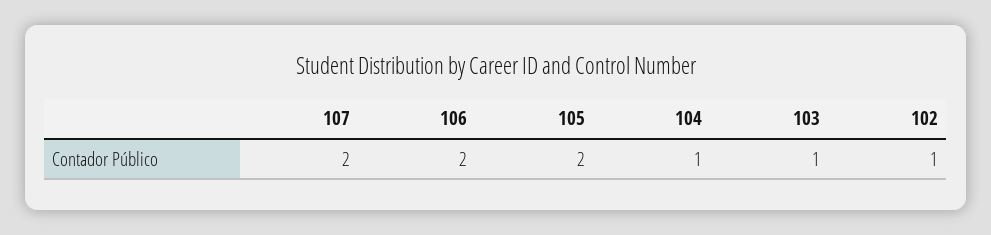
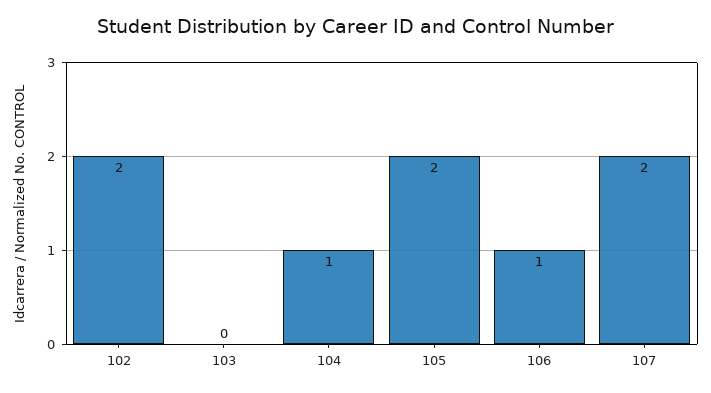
  {
    "107": 2,
-   "106": 2,
+   "106": 1,
    "105": 2,
    "104": 1,
-   "103": 1,
+   "103": 0,
-   "102": 1
+   "102": 2
  }

